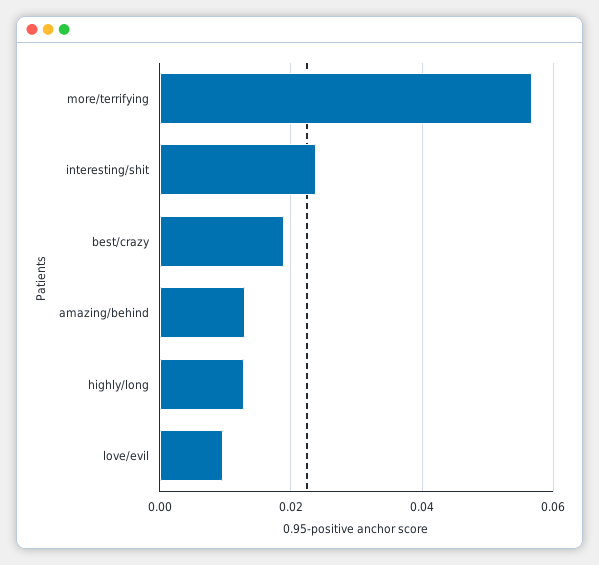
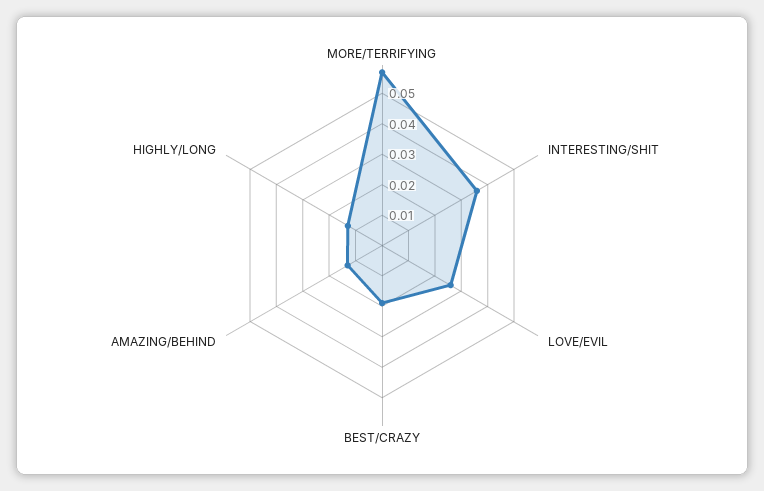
  {
    "more/terrifying": 0.056,
-   "interesting/shit": 0.024,
+   "interesting/shit": 0.035,
    "best/crazy": 0.018,
    "amazing/behind": 0.014,
    "highly/long": 0.012,
-   "love/evil": 0.01
+   "love/evil": 0.025
  }

